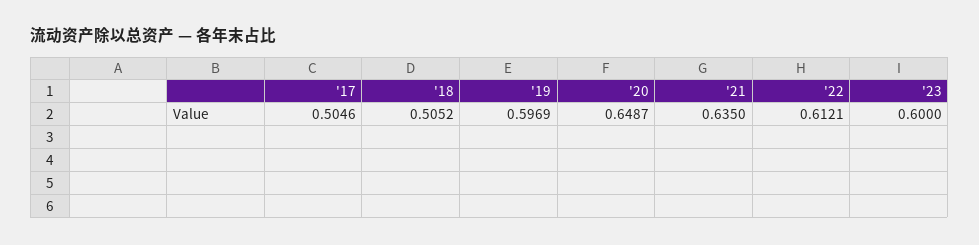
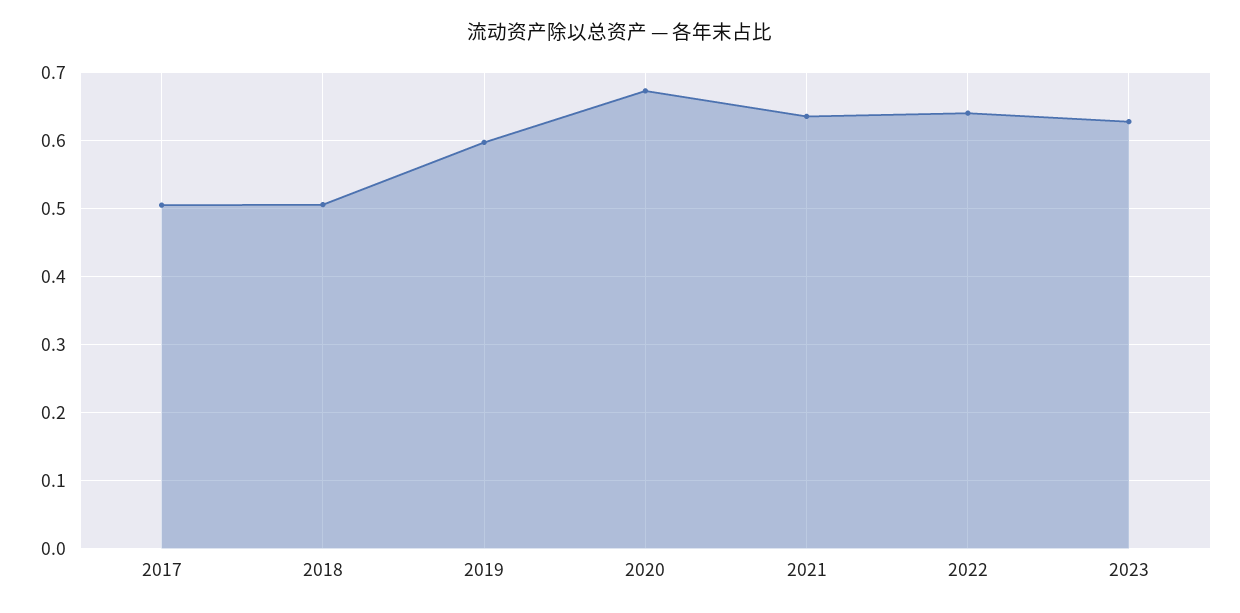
  {
    "'17": 0.5046,
    "'18": 0.5052,
    "'19": 0.5969,
-   "'20": 0.6487,
+   "'20": 0.67,
    "'21": 0.635,
-   "'22": 0.6121,
+   "'22": 0.64,
-   "'23": 0.6
+   "'23": 0.63
  }

